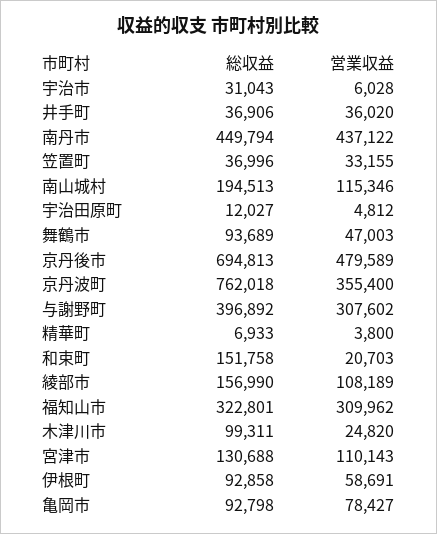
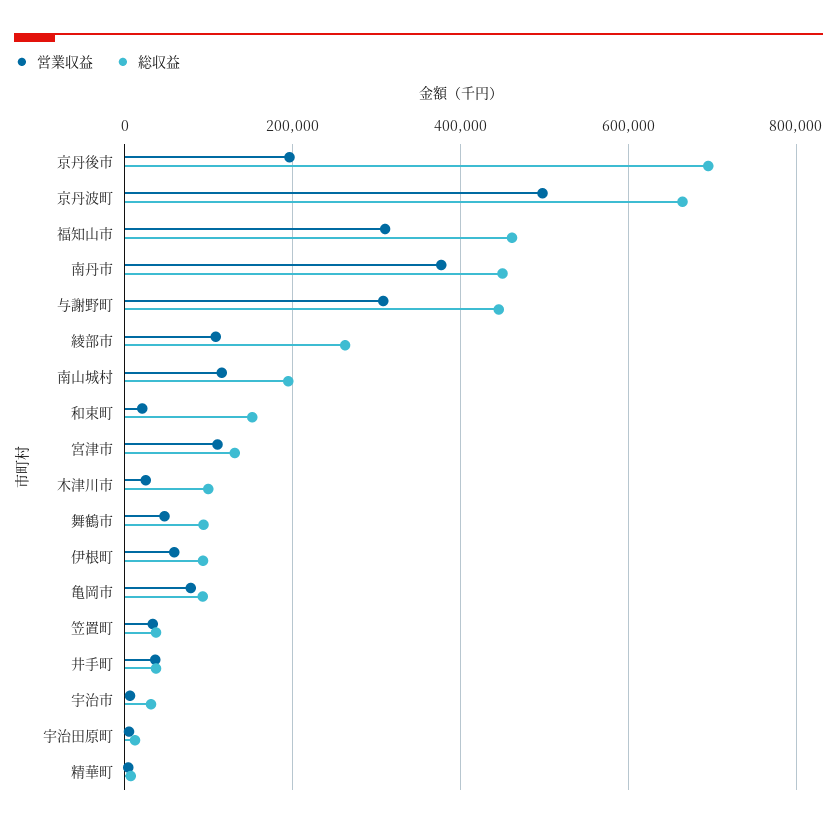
  {
    "総収益": {
      "宇治市": 31043,
      "井手町": 36906,
      "南丹市": 449794,
      "笠置町": 36996,
      "南山城村": 194513,
      "宇治田原町": 12027,
      "舞鶴市": 93689,
      "京丹後市": 694813,
-     "京丹波町": 762018,
+     "京丹波町": 660000,
-     "与謝野町": 396892,
+     "与謝野町": 440000,
      "精華町": 6933,
      "和束町": 151758,
-     "綾部市": 156990,
+     "綾部市": 260000,
-     "福知山市": 322801,
+     "福知山市": 460000,
      "木津川市": 99311,
      "宮津市": 130688,
      "伊根町": 92858,
      "亀岡市": 92798
    },
    "営業収益": {
      "宇治市": 6028,
      "井手町": 36020,
-     "南丹市": 437122,
+     "南丹市": 380000,
      "笠置町": 33155,
      "南山城村": 115346,
      "宇治田原町": 4812,
      "舞鶴市": 47003,
-     "京丹後市": 479589,
+     "京丹後市": 200000,
-     "京丹波町": 355400,
+     "京丹波町": 500000,
      "与謝野町": 307602,
      "精華町": 3800,
      "和束町": 20703,
      "綾部市": 108189,
      "福知山市": 309962,
      "木津川市": 24820,
      "宮津市": 110143,
      "伊根町": 58691,
      "亀岡市": 78427
    }
  }

